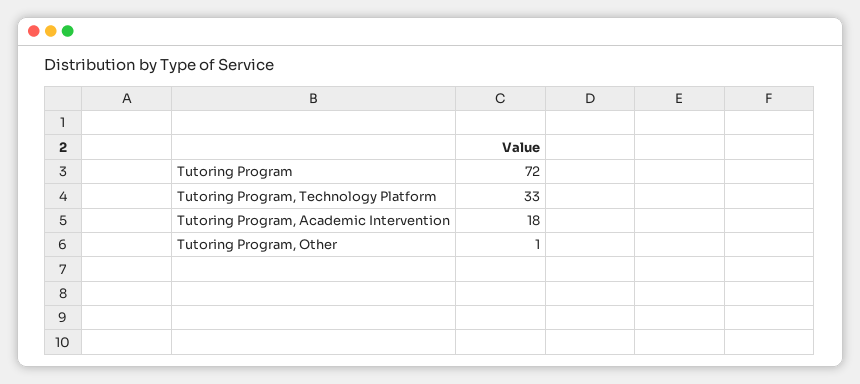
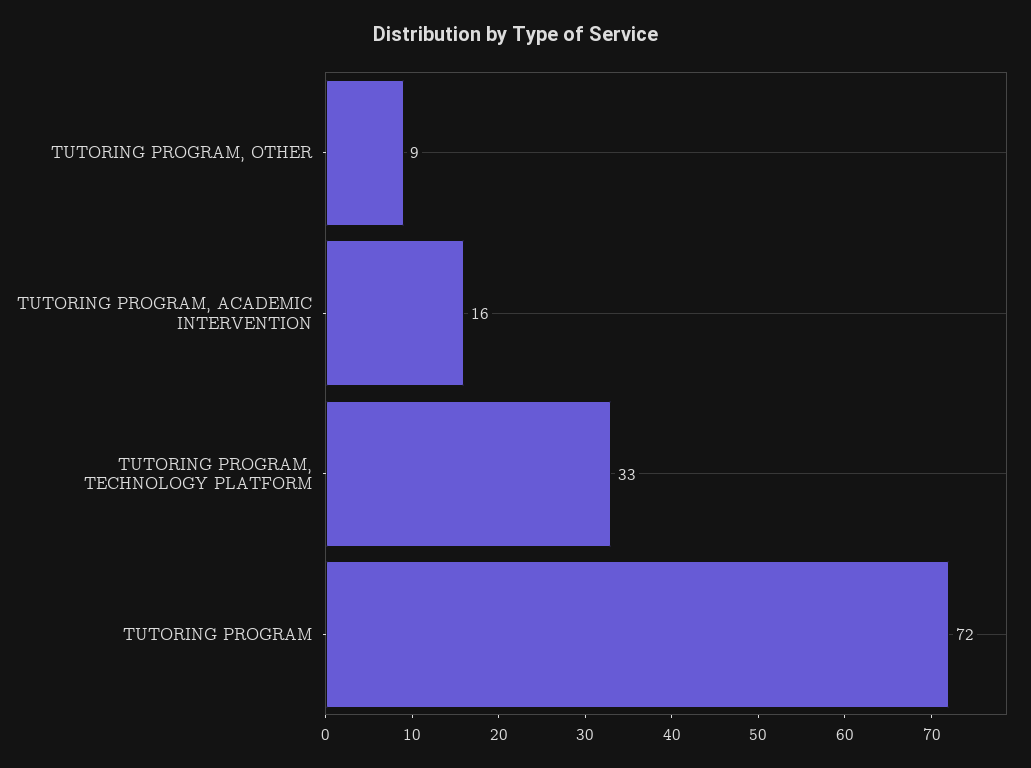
  {
    "Tutoring Program": 72,
    "Tutoring Program, Technology Platform": 33,
-   "Tutoring Program, Academic Intervention": 18,
+   "Tutoring Program, Academic Intervention": 16,
-   "Tutoring Program, Other": 1
+   "Tutoring Program, Other": 9
  }

